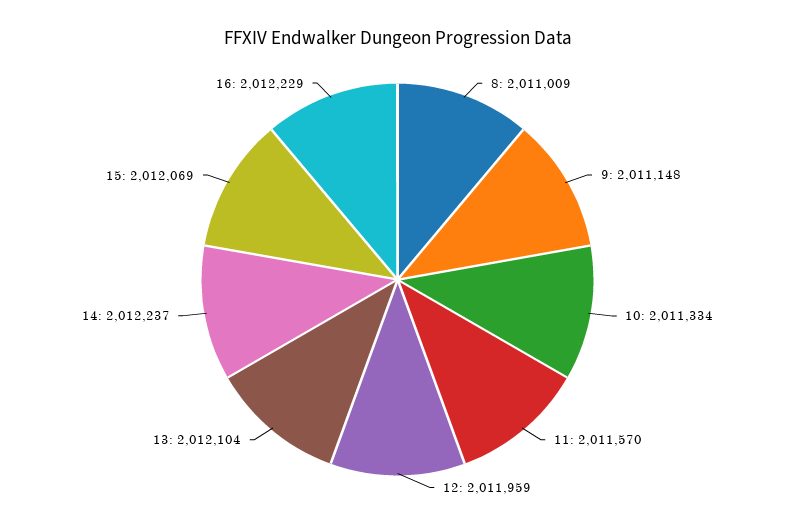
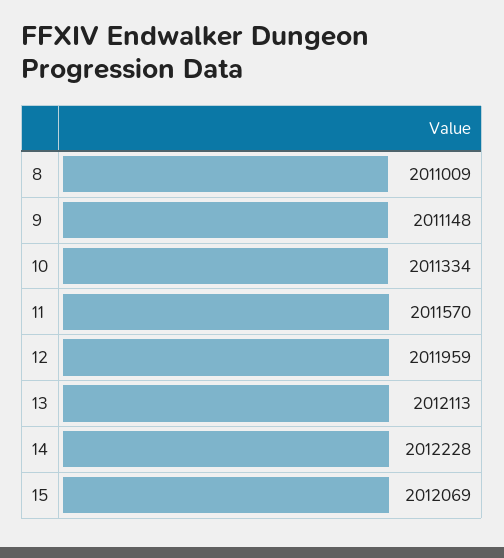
  {
    "8": 2011009,
    "9": 2011148,
    "10": 2011334,
    "11": 2011570,
    "12": 2011959,
-   "13": 2012104,
+   "13": 2012113,
-   "14": 2012237,
+   "14": 2012228,
-   "15": 2012069,
+   "15": 2012069
-   "16": 2012229
  }

